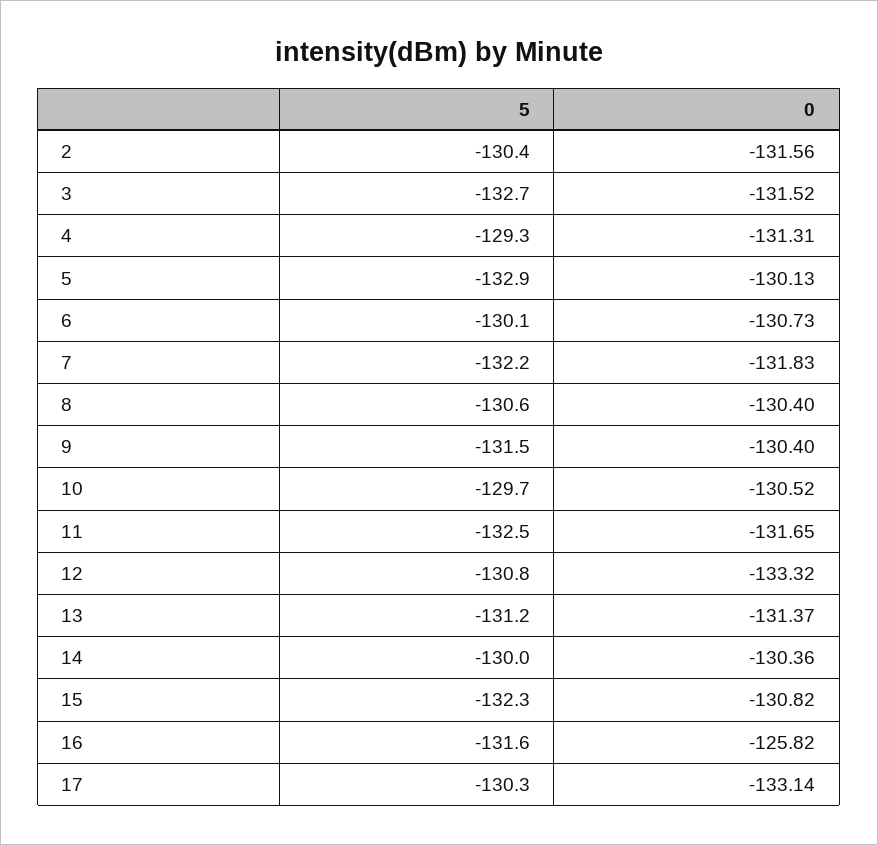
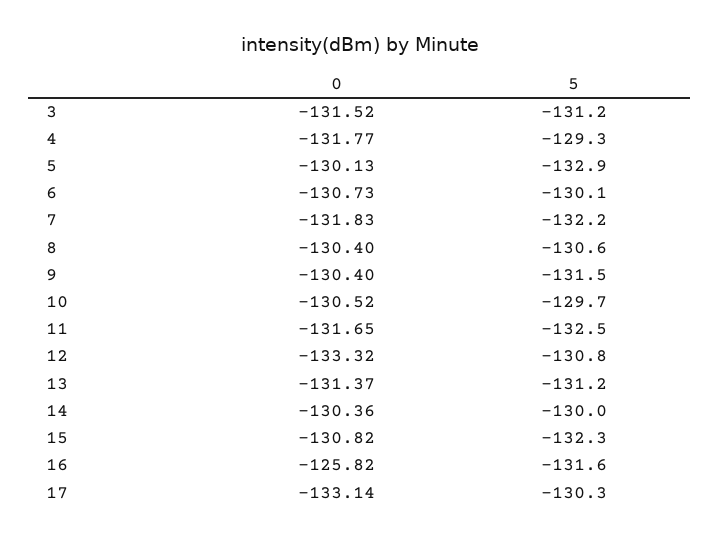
  {
    "5": {
-     "2": -130.4,
-     "3": -132.7,
+     "3": -131.2,
      "4": -129.3,
      "5": -132.9,
      "6": -130.1,
      "7": -132.2,
      "8": -130.6,
      "9": -131.5,
      "10": -129.7,
      "11": -132.5,
      "12": -130.8,
      "13": -131.2,
      "14": -130,
      "15": -132.3,
      "16": -131.6,
      "17": -130.3
    },
    "0": {
-     "2": -131.56,
      "3": -131.52,
-     "4": -131.31,
+     "4": -131.77,
      "5": -130.13,
      "6": -130.73,
      "7": -131.83,
      "8": -130.4,
      "9": -130.4,
      "10": -130.52,
      "11": -131.65,
      "12": -133.32,
      "13": -131.37,
      "14": -130.36,
      "15": -130.82,
      "16": -125.82,
      "17": -133.14
    }
  }

